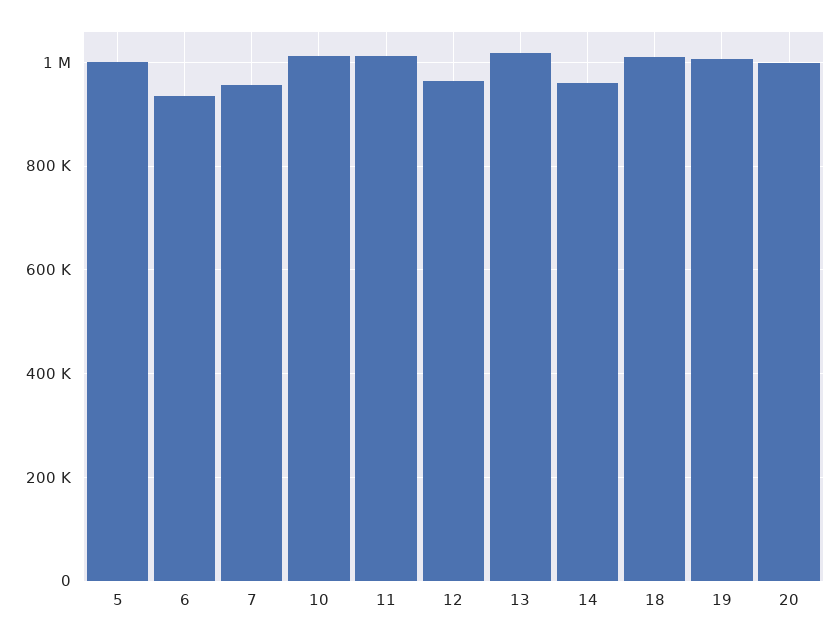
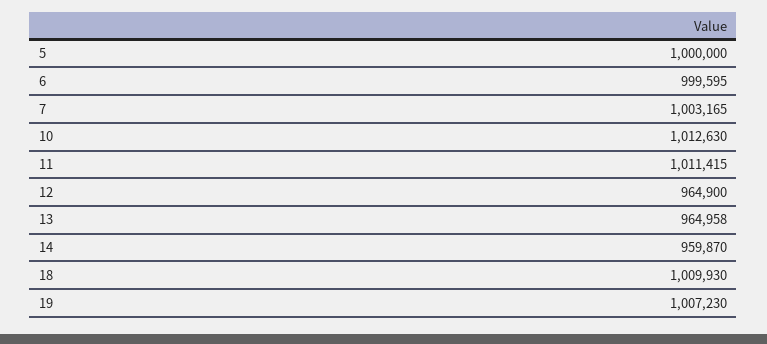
  {
    "5": 1000000,
-   "6": 940000,
+   "6": 999595,
-   "7": 960000,
+   "7": 1003165,
    "10": 1012630,
    "11": 1011415,
    "12": 964900,
-   "13": 1020000,
+   "13": 964958,
    "14": 959870,
    "18": 1009930,
-   "19": 1007230,
+   "19": 1007230
-   "20": 1000000
  }

